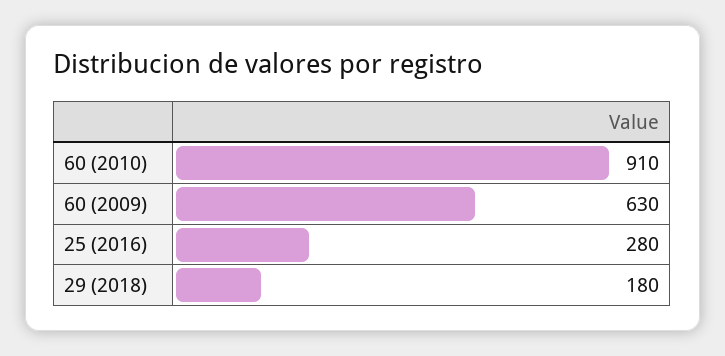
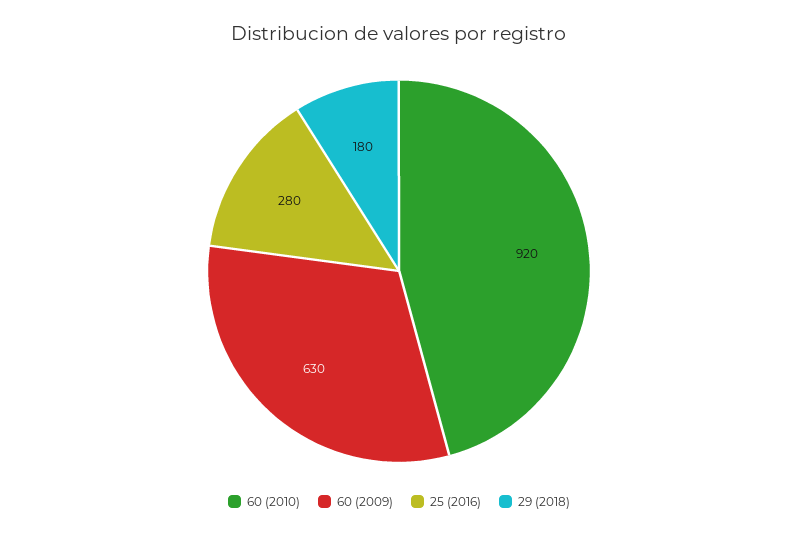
  {
-   "60 (2010)": 910,
+   "60 (2010)": 920,
    "60 (2009)": 630,
    "25 (2016)": 280,
    "29 (2018)": 180
  }

